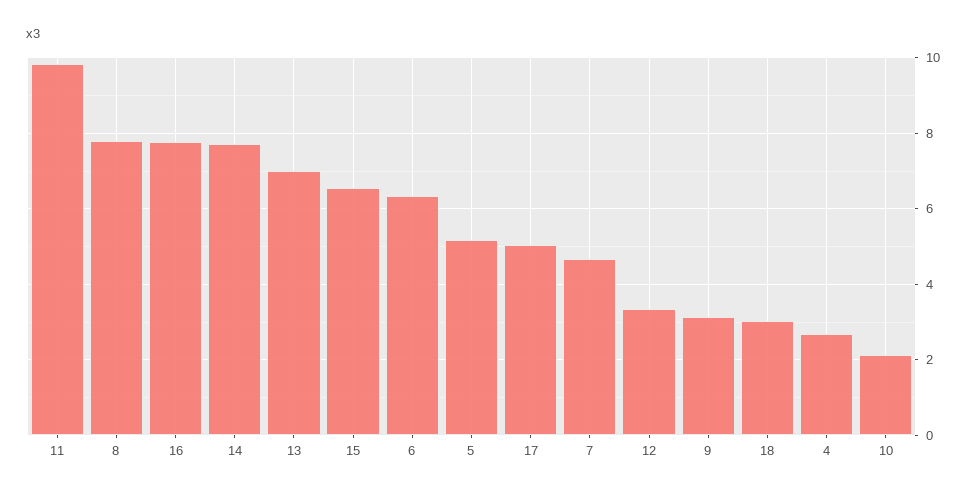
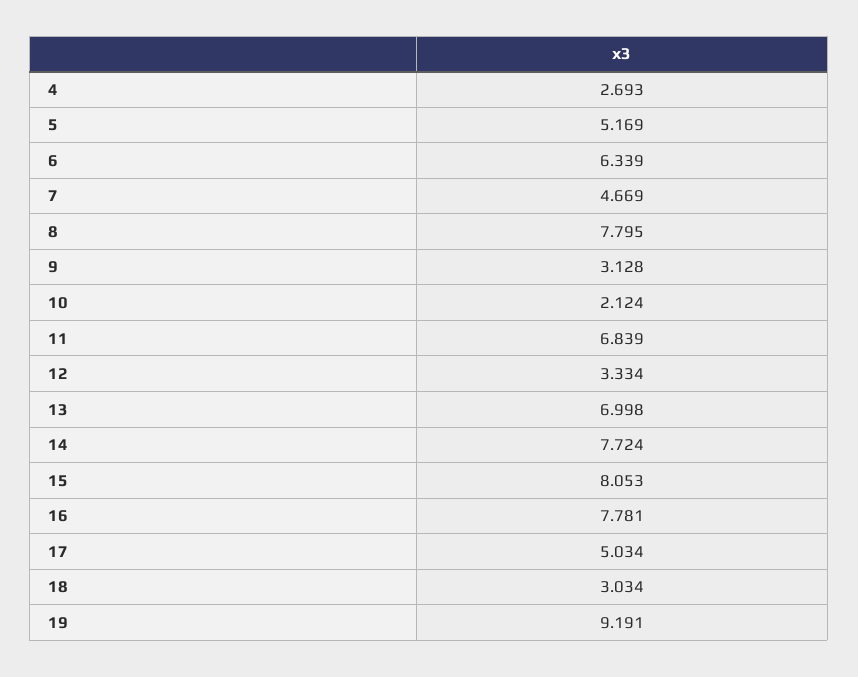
  {
-   "11": 9.8,
+   "11": 6.839,
    "8": 7.795,
    "16": 7.781,
    "14": 7.724,
    "13": 6.998,
-   "15": 6.6,
+   "15": 8.053,
    "6": 6.339,
    "5": 5.169,
    "17": 5.034,
    "7": 4.669,
    "12": 3.334,
    "9": 3.128,
    "18": 3.034,
    "4": 2.693,
-   "10": 2.124
+   "10": 2.124,
+   "19": 9.191
  }

